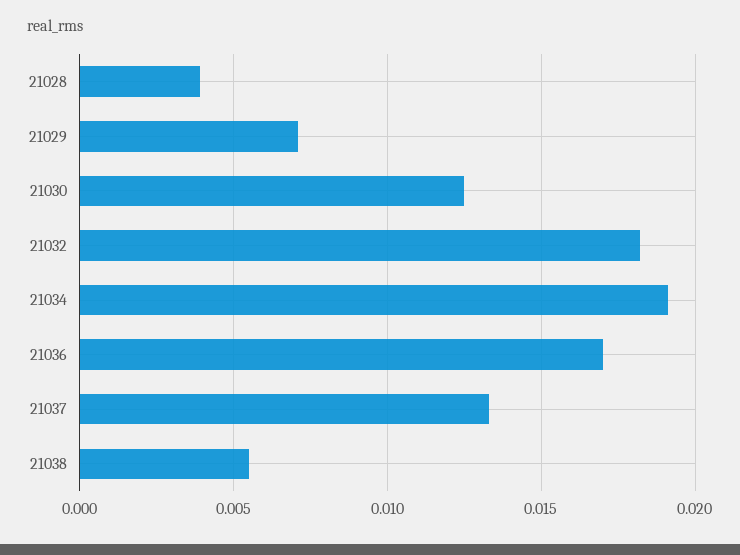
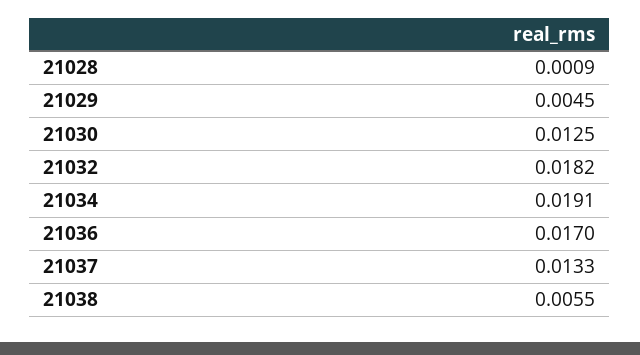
  {
-   "21028": 0.004,
+   "21028": 0.0009,
-   "21029": 0.007,
+   "21029": 0.0045,
    "21030": 0.0125,
    "21032": 0.0182,
    "21034": 0.0191,
    "21036": 0.017,
    "21037": 0.0133,
    "21038": 0.0055
  }

